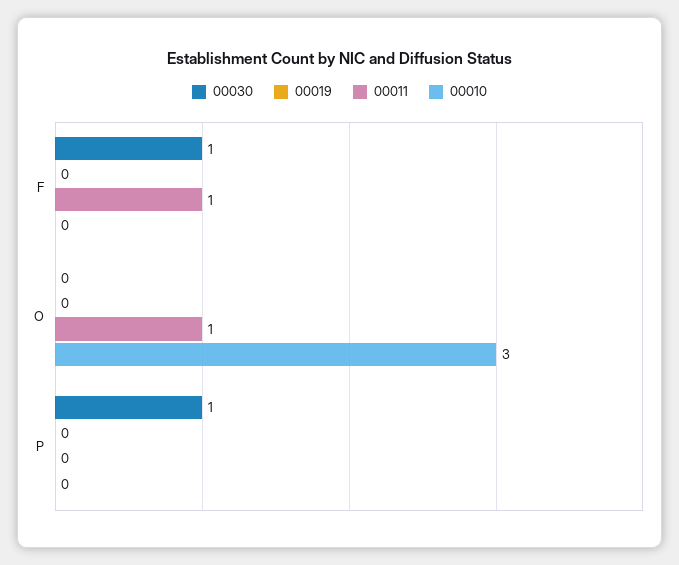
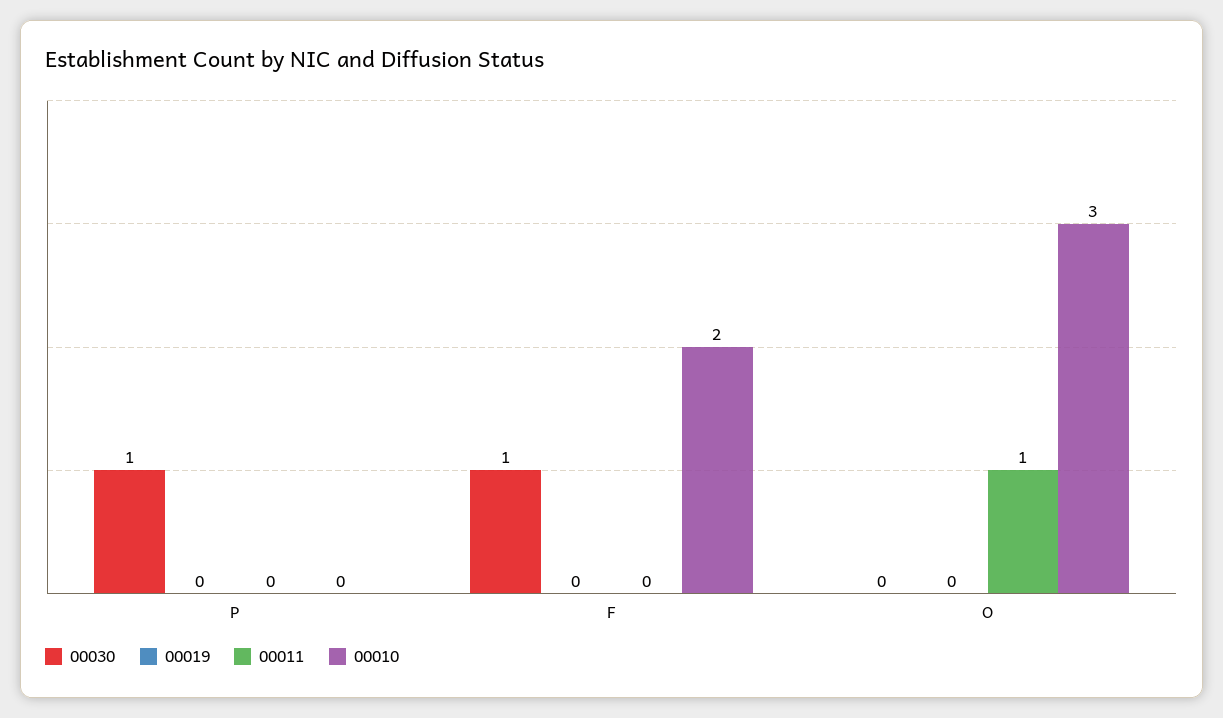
  {
    "00030": {
      "F": 1,
      "O": 0,
      "P": 1
    },
    "00019": {
      "F": 0,
      "O": 0,
      "P": 0
    },
    "00011": {
-     "F": 1,
+     "F": 0,
      "O": 1,
      "P": 0
    },
    "00010": {
-     "F": 0,
+     "F": 2,
      "O": 3,
      "P": 0
    }
  }

